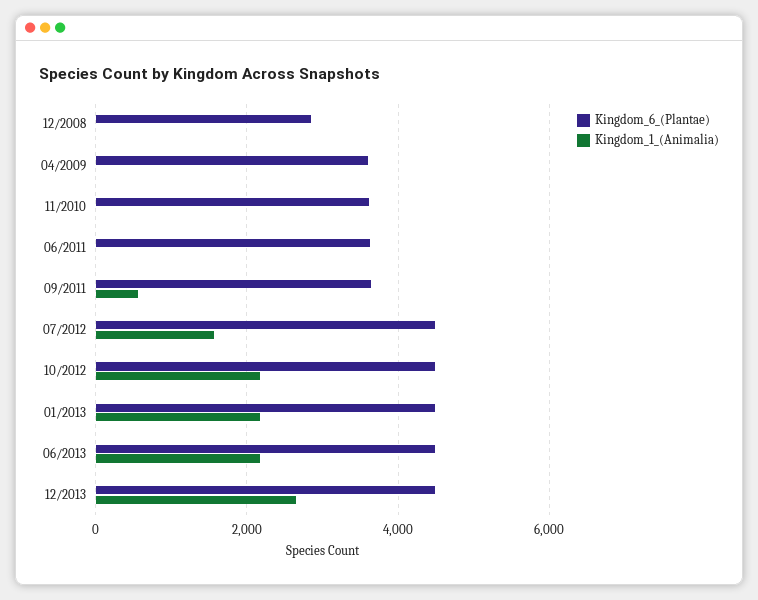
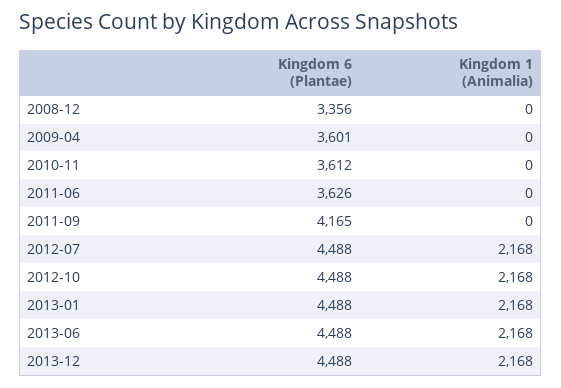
  {
    "Kingdom_6_(Plantae)": {
-     "12/2008": 2800,
+     "12/2008": 3356,
      "04/2009": 3601,
      "11/2010": 3612,
      "06/2011": 3626,
-     "09/2011": 3600,
+     "09/2011": 4165,
      "07/2012": 4488,
      "10/2012": 4488,
      "01/2013": 4488,
      "06/2013": 4488,
      "12/2013": 4488
    },
    "Kingdom_1_(Animalia)": {
      "12/2008": 0,
      "04/2009": 0,
      "11/2010": 0,
      "06/2011": 0,
-     "09/2011": 600,
+     "09/2011": 0,
-     "07/2012": 1600,
+     "07/2012": 2168,
      "10/2012": 2168,
      "01/2013": 2168,
      "06/2013": 2168,
-     "12/2013": 2600
+     "12/2013": 2168
    }
  }

